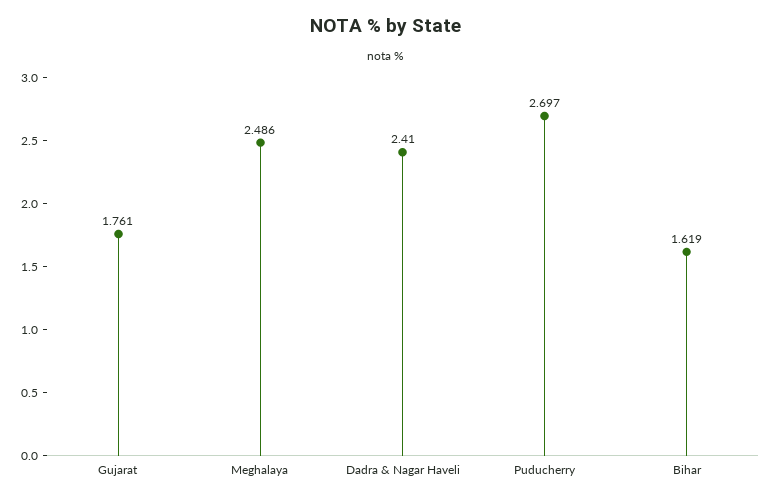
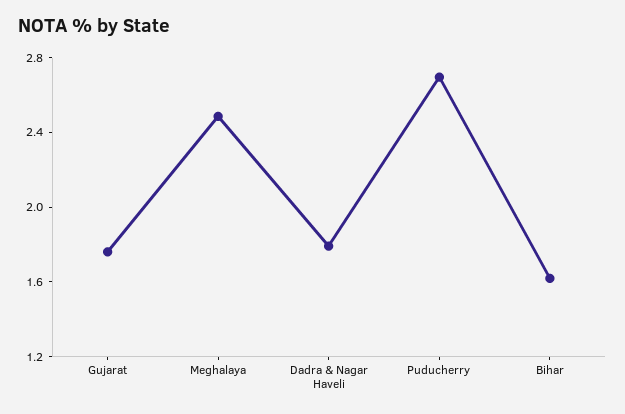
  {
    "Gujarat": 1.761,
    "Meghalaya": 2.486,
-   "Dadra & Nagar Haveli": 2.41,
+   "Dadra & Nagar Haveli": 1.8,
    "Puducherry": 2.697,
    "Bihar": 1.619
  }

